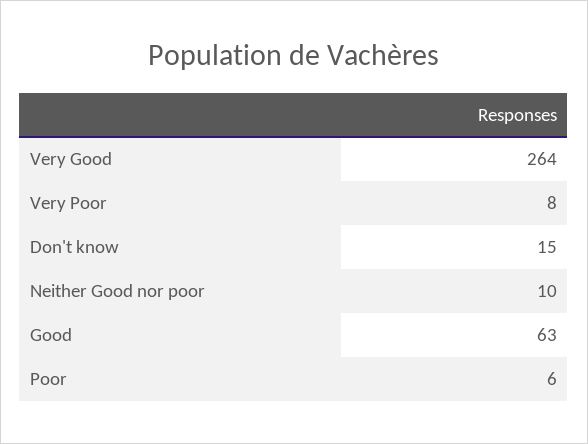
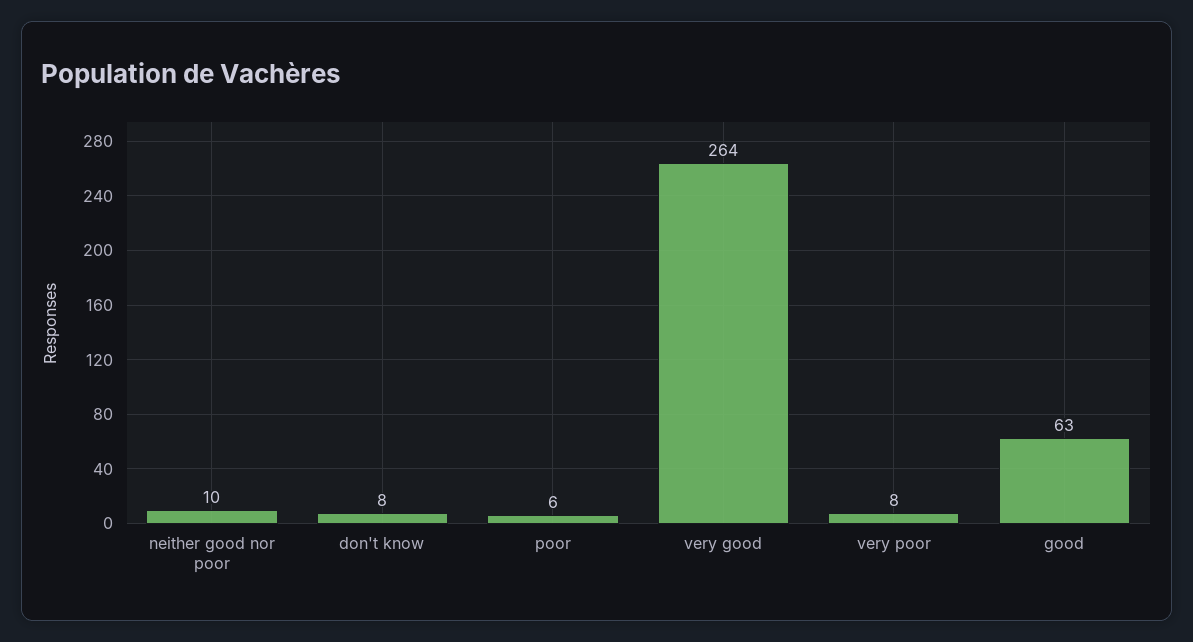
  {
    "Very Good": 264,
    "Very Poor": 8,
-   "Don't know": 15,
+   "Don't know": 8,
    "Neither Good nor poor": 10,
    "Good": 63,
    "Poor": 6
  }

